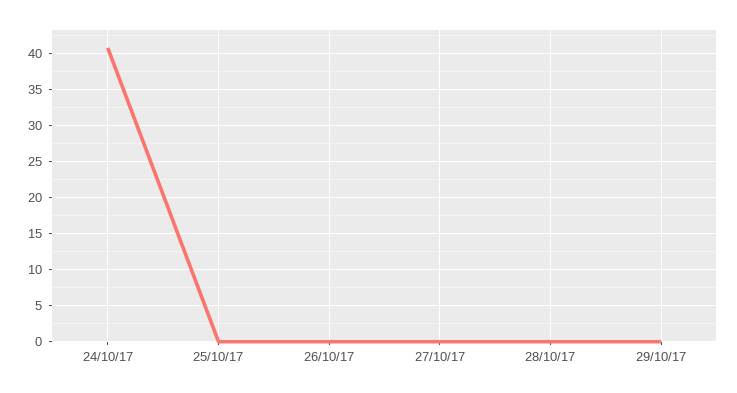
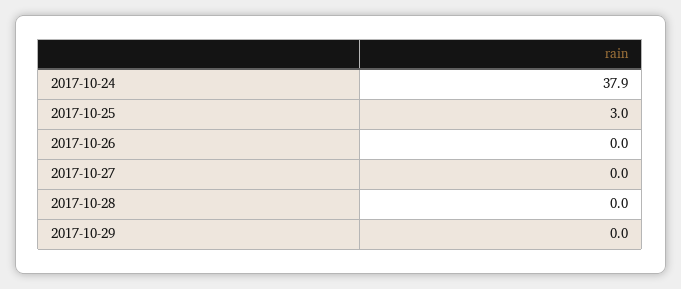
  {
-   "24/10/17": 41,
+   "24/10/17": 37.9,
-   "25/10/17": 0,
+   "25/10/17": 3,
    "26/10/17": 0,
    "27/10/17": 0,
    "28/10/17": 0,
    "29/10/17": 0
  }

